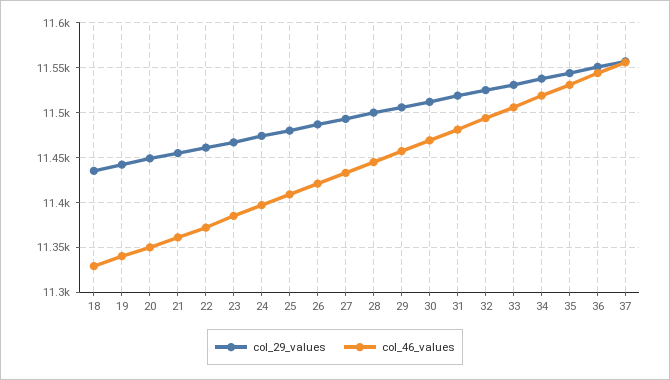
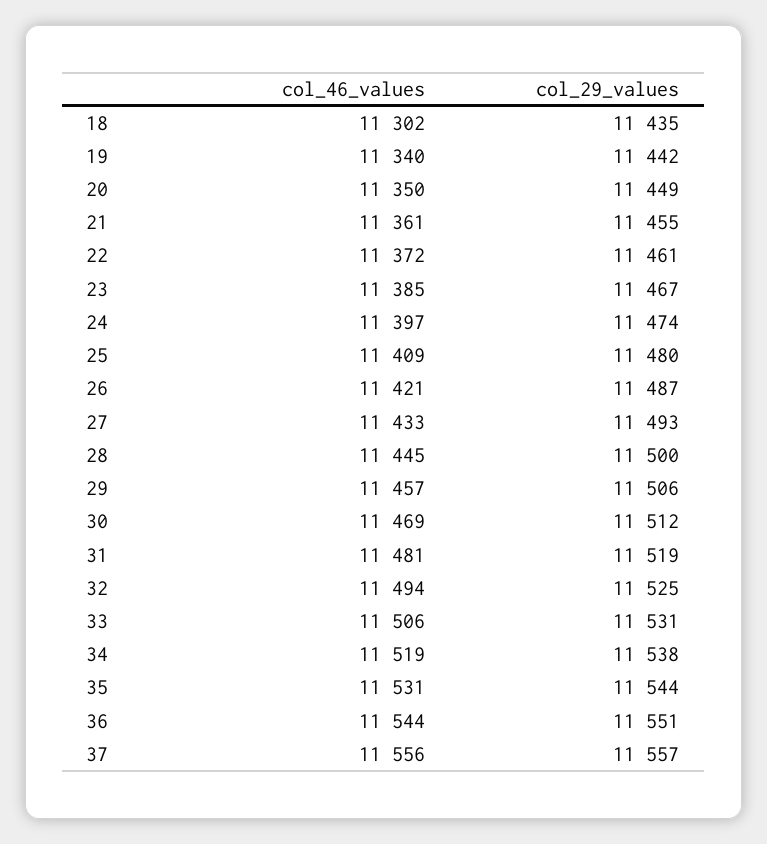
  {
    "col_29_values": {
      "18": 11435,
      "19": 11442,
      "20": 11449,
      "21": 11455,
      "22": 11461,
      "23": 11467,
      "24": 11474,
      "25": 11480,
      "26": 11487,
      "27": 11493,
      "28": 11500,
      "29": 11506,
      "30": 11512,
      "31": 11519,
      "32": 11525,
      "33": 11531,
      "34": 11538,
      "35": 11544,
      "36": 11551,
      "37": 11557
    },
    "col_46_values": {
-     "18": 11330,
+     "18": 11302,
      "19": 11340,
      "20": 11350,
      "21": 11361,
      "22": 11372,
      "23": 11385,
      "24": 11397,
      "25": 11409,
      "26": 11421,
      "27": 11433,
      "28": 11445,
      "29": 11457,
      "30": 11469,
      "31": 11481,
      "32": 11494,
      "33": 11506,
      "34": 11519,
      "35": 11531,
      "36": 11544,
      "37": 11556
    }
  }

